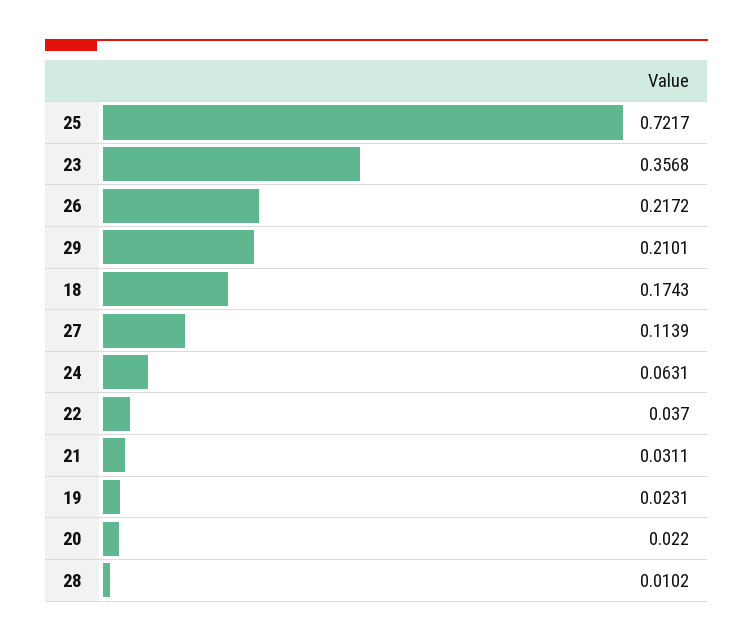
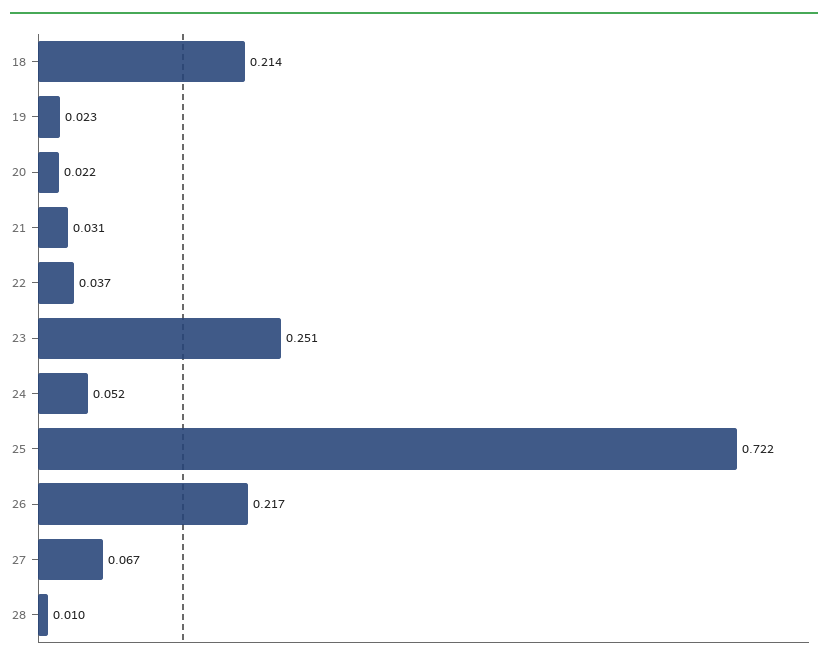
  {
    "25": 0.7217,
-   "23": 0.3568,
+   "23": 0.251,
    "26": 0.2172,
-   "29": 0.2101,
-   "18": 0.1743,
+   "18": 0.214,
-   "27": 0.1139,
+   "27": 0.067,
-   "24": 0.0631,
+   "24": 0.052,
    "22": 0.037,
    "21": 0.0311,
    "19": 0.0231,
    "20": 0.022,
    "28": 0.0102
  }

